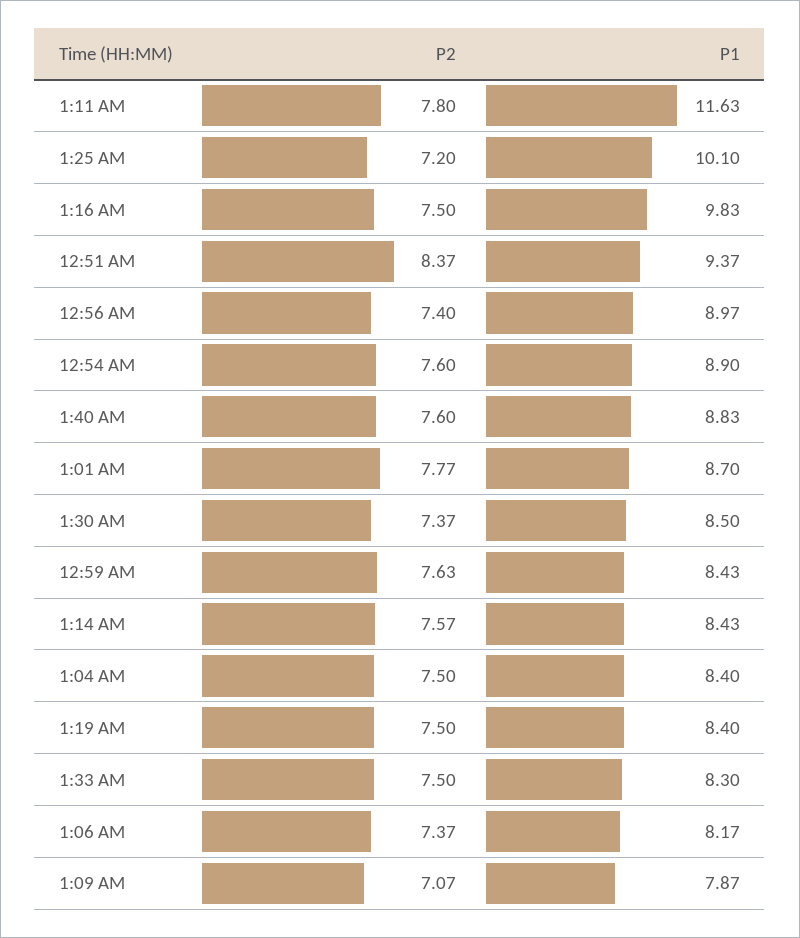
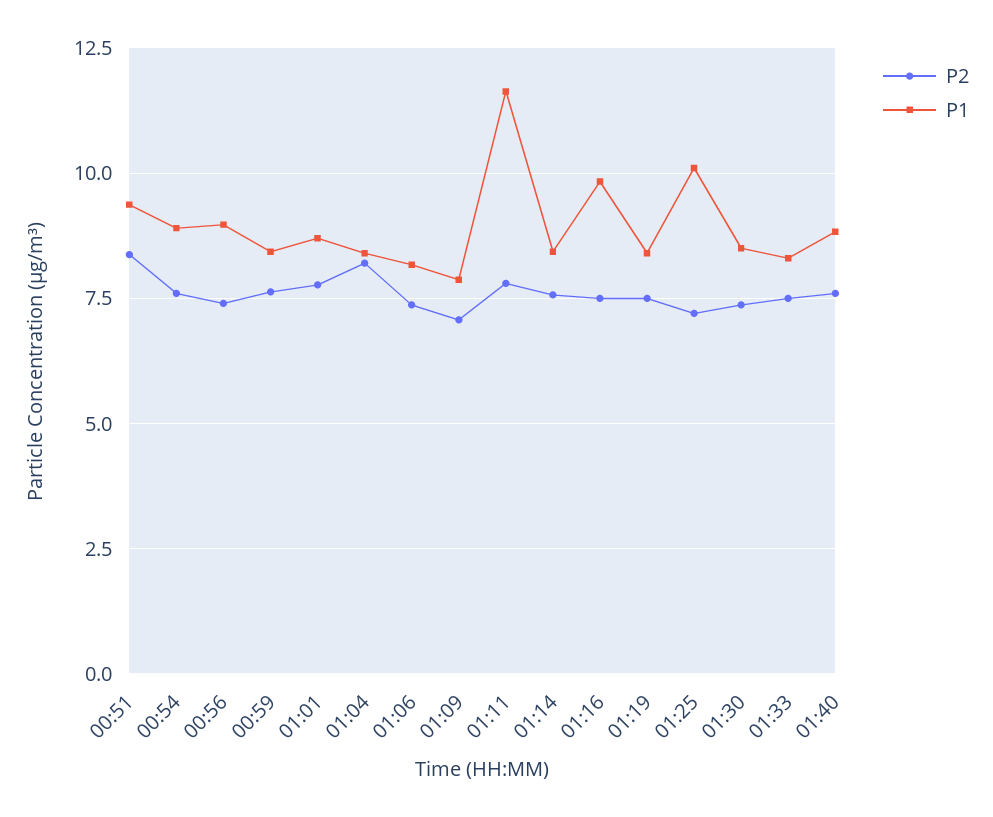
  {
    "P2": {
      "1:11 AM": 7.8,
      "1:25 AM": 7.2,
      "1:16 AM": 7.5,
      "12:51 AM": 8.37,
      "12:56 AM": 7.4,
      "12:54 AM": 7.6,
      "1:40 AM": 7.6,
      "1:01 AM": 7.77,
      "1:30 AM": 7.37,
      "12:59 AM": 7.63,
      "1:14 AM": 7.57,
-     "1:04 AM": 7.5,
+     "1:04 AM": 8.25,
      "1:19 AM": 7.5,
      "1:33 AM": 7.5,
      "1:06 AM": 7.37,
      "1:09 AM": 7.07
    },
    "P1": {
      "1:11 AM": 11.63,
      "1:25 AM": 10.1,
      "1:16 AM": 9.83,
      "12:51 AM": 9.37,
      "12:56 AM": 8.97,
      "12:54 AM": 8.9,
      "1:40 AM": 8.83,
      "1:01 AM": 8.7,
      "1:30 AM": 8.5,
      "12:59 AM": 8.43,
      "1:14 AM": 8.43,
      "1:04 AM": 8.4,
      "1:19 AM": 8.4,
      "1:33 AM": 8.3,
      "1:06 AM": 8.17,
      "1:09 AM": 7.87
    }
  }

